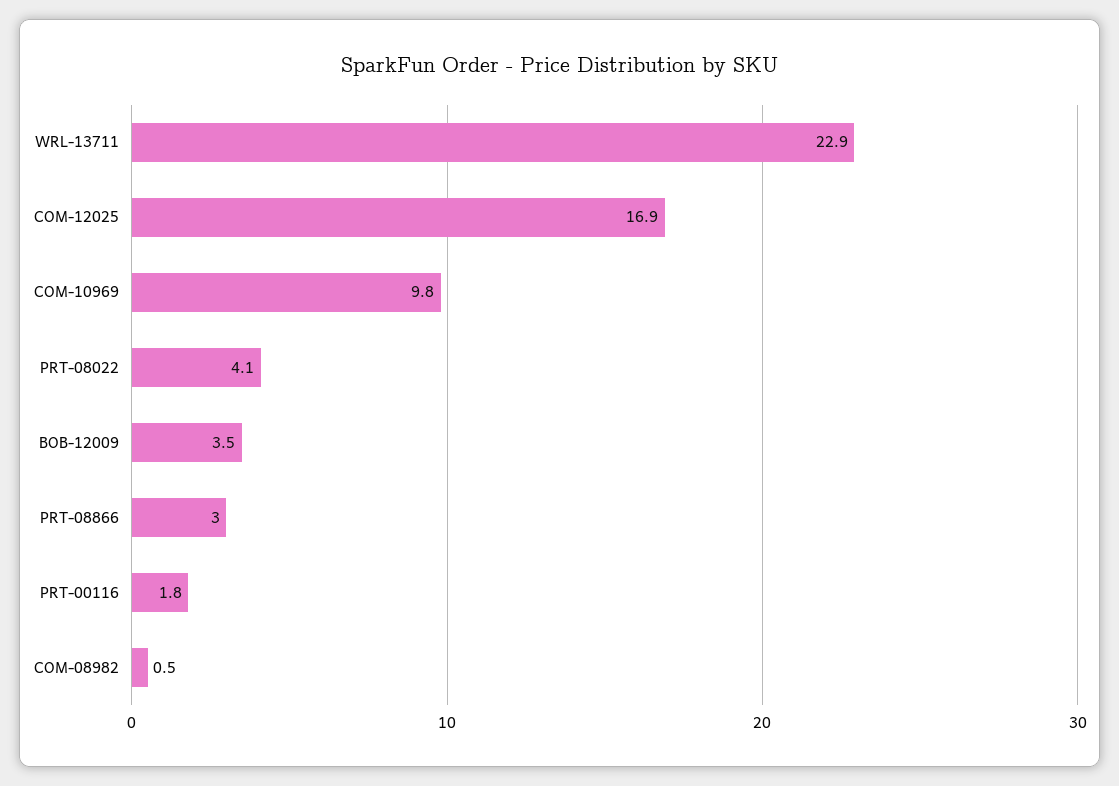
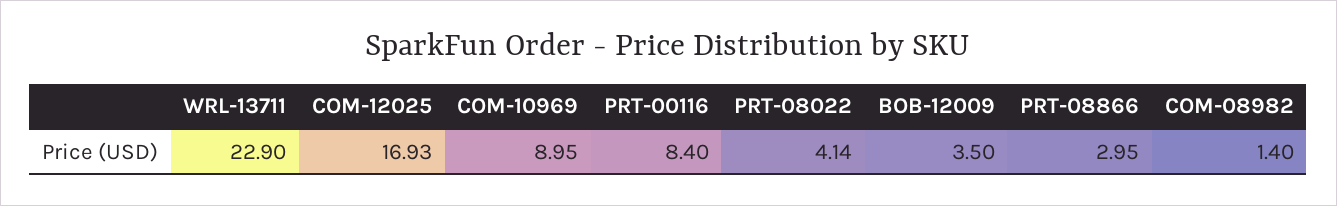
  {
    "WRL-13711": 22.9,
    "COM-12025": 16.93,
-   "COM-10969": 9.8,
+   "COM-10969": 8.95,
    "PRT-08022": 4.14,
    "BOB-12009": 3.5,
    "PRT-08866": 2.95,
-   "PRT-00116": 1.8,
+   "PRT-00116": 8.4,
-   "COM-08982": 0.5
+   "COM-08982": 1.4
  }

